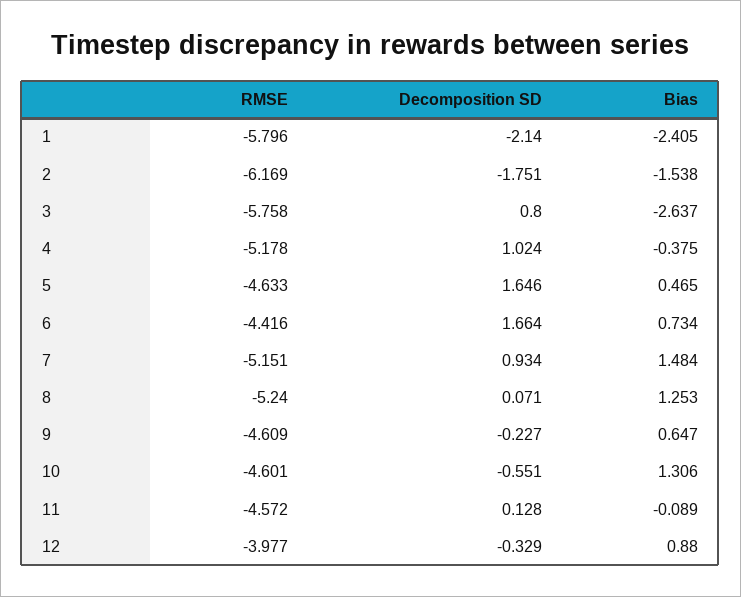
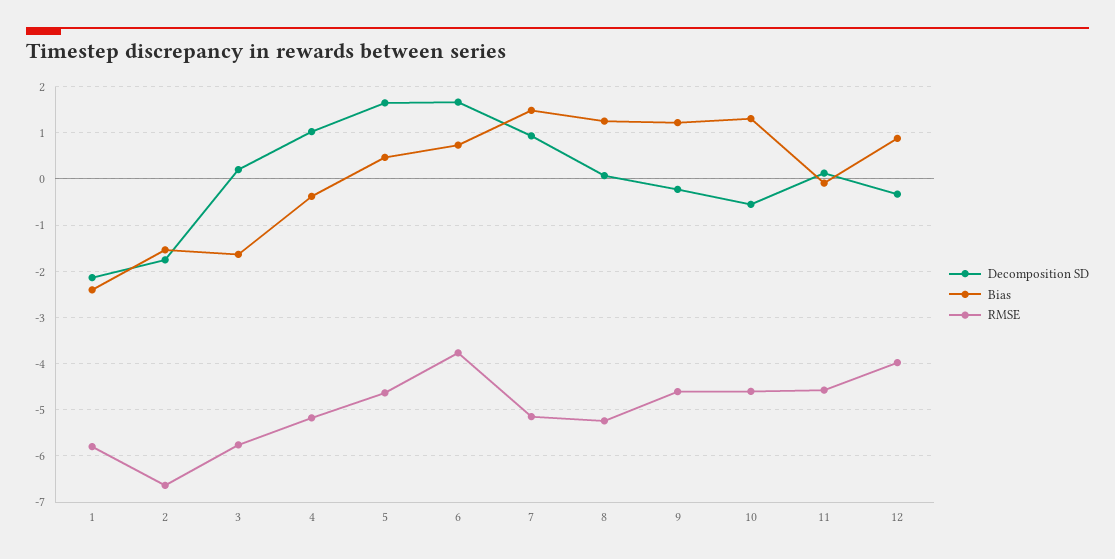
  {
    "RMSE": {
      "1": -5.796,
-     "2": -6.169,
+     "2": -6.6,
      "3": -5.758,
      "4": -5.178,
      "5": -4.633,
-     "6": -4.416,
+     "6": -3.8,
      "7": -5.151,
      "8": -5.24,
      "9": -4.609,
      "10": -4.601,
      "11": -4.572,
      "12": -3.977
    },
    "Decomposition SD": {
      "1": -2.14,
      "2": -1.751,
-     "3": 0.8,
+     "3": 0.2,
      "4": 1.024,
      "5": 1.646,
      "6": 1.664,
      "7": 0.934,
      "8": 0.071,
      "9": -0.227,
      "10": -0.551,
      "11": 0.128,
      "12": -0.329
    },
    "Bias": {
      "1": -2.405,
      "2": -1.538,
-     "3": -2.637,
+     "3": -1.6,
      "4": -0.375,
      "5": 0.465,
      "6": 0.734,
      "7": 1.484,
      "8": 1.253,
-     "9": 0.647,
+     "9": 1.2,
      "10": 1.306,
      "11": -0.089,
      "12": 0.88
    }
  }

